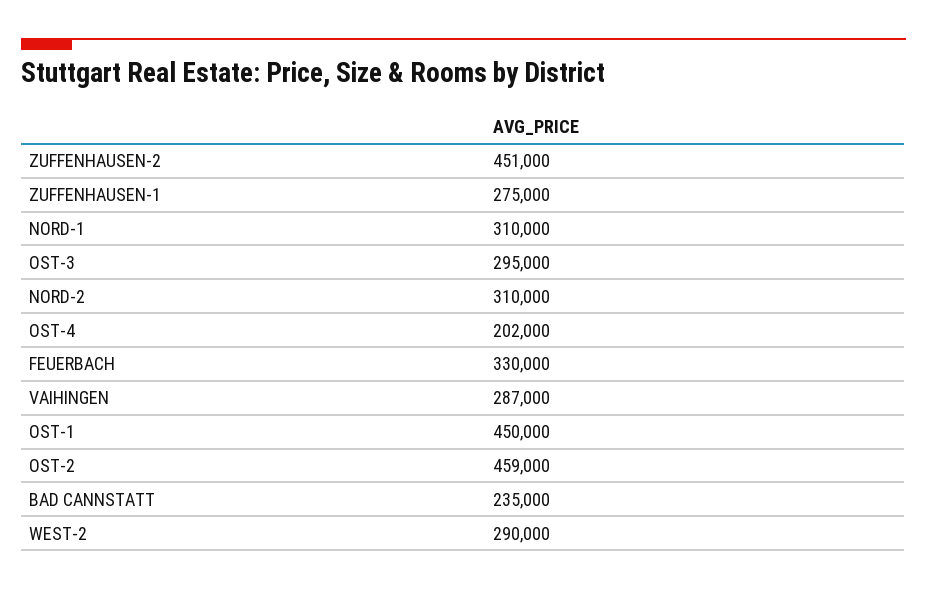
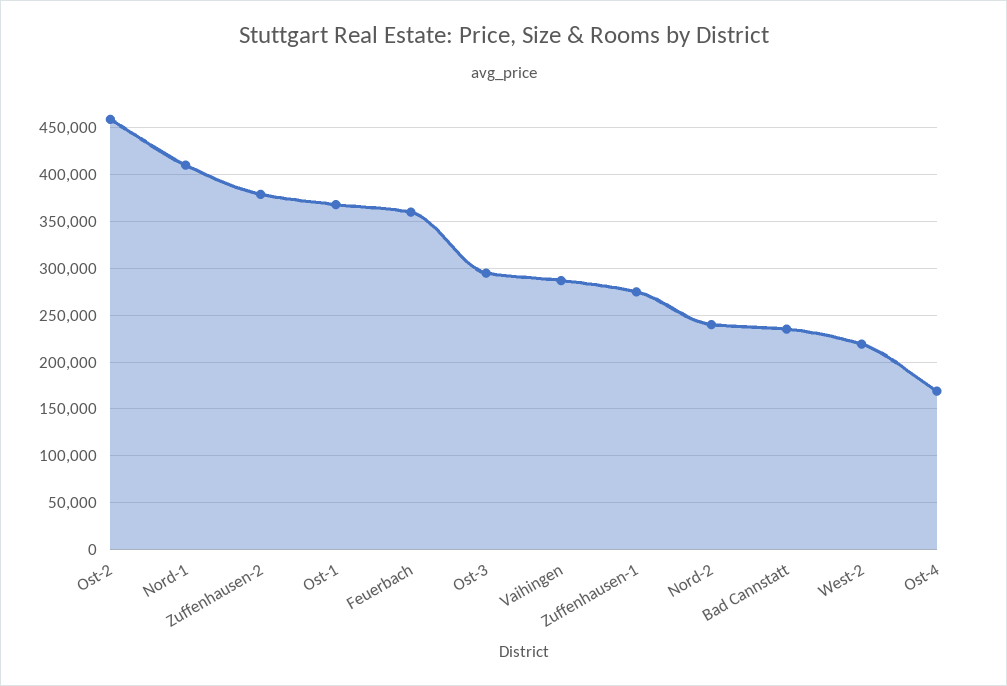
  {
-   "ZUFFENHAUSEN-2": 451000,
+   "ZUFFENHAUSEN-2": 380000,
    "ZUFFENHAUSEN-1": 275000,
-   "NORD-1": 310000,
+   "NORD-1": 410000,
    "OST-3": 295000,
-   "NORD-2": 310000,
+   "NORD-2": 240000,
-   "OST-4": 202000,
+   "OST-4": 170000,
-   "FEUERBACH": 330000,
+   "FEUERBACH": 360000,
    "VAIHINGEN": 287000,
-   "OST-1": 450000,
+   "OST-1": 370000,
    "OST-2": 459000,
    "BAD CANNSTATT": 235000,
-   "WEST-2": 290000
+   "WEST-2": 220000
  }

